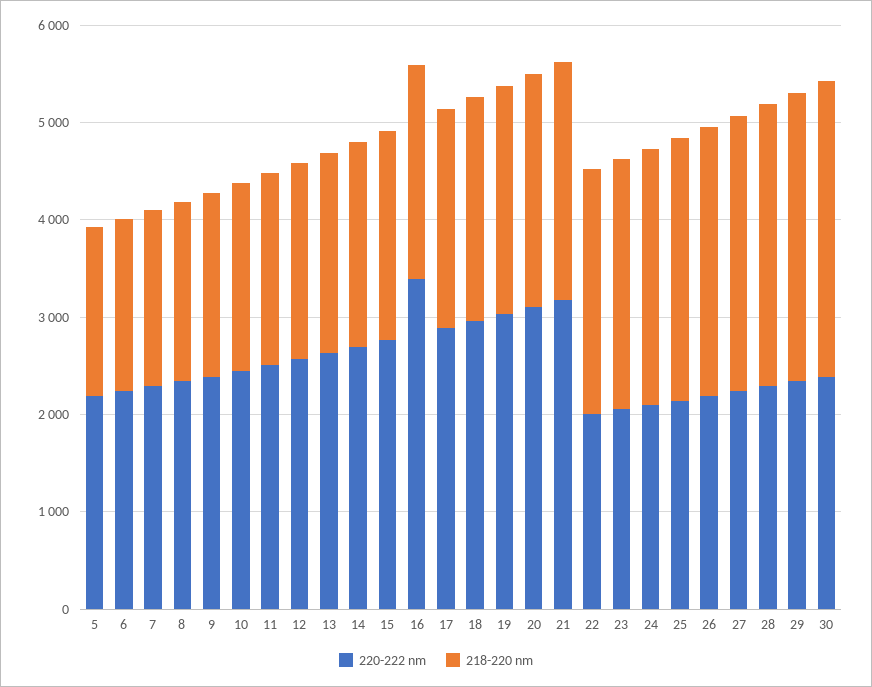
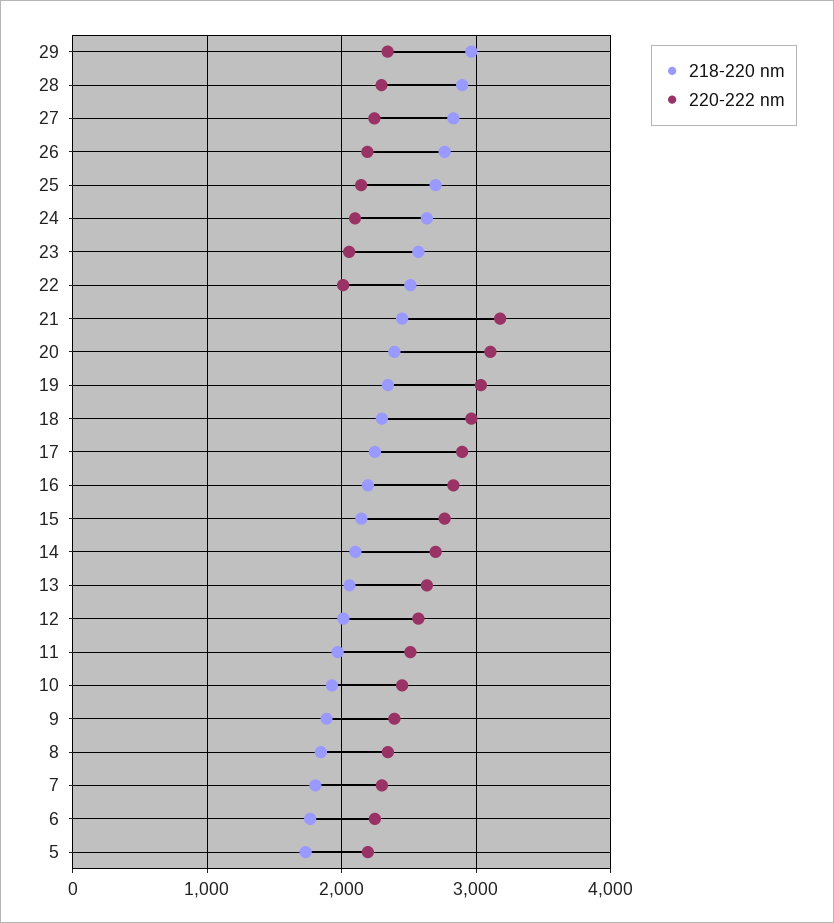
  {
    "220-222 nm": {
      "5": 2200,
      "6": 2200,
      "7": 2300,
      "8": 2300,
      "9": 2400,
      "10": 2400,
      "11": 2500,
      "12": 2600,
      "13": 2600,
      "14": 2700,
      "15": 2800,
-     "16": 3400,
+     "16": 2800,
      "17": 2900,
      "18": 3000,
      "19": 3000,
      "20": 3100,
      "21": 3200,
      "22": 2000,
      "23": 2100,
      "24": 2100,
      "25": 2100,
      "26": 2200,
      "27": 2200,
      "28": 2300,
-     "29": 2300,
+     "29": 2300
-     "30": 2400
    },
    "218-220 nm": {
      "5": 1700,
      "6": 1800,
      "7": 1800,
      "8": 1800,
      "9": 1900,
      "10": 1900,
      "11": 2000,
      "12": 2000,
      "13": 2100,
      "14": 2100,
      "15": 2100,
      "16": 2200,
      "17": 2200,
      "18": 2300,
      "19": 2300,
      "20": 2400,
      "21": 2400,
      "22": 2500,
      "23": 2600,
      "24": 2600,
      "25": 2700,
      "26": 2800,
      "27": 2800,
      "28": 2900,
-     "29": 3000,
+     "29": 3000
-     "30": 3000
    }
  }

